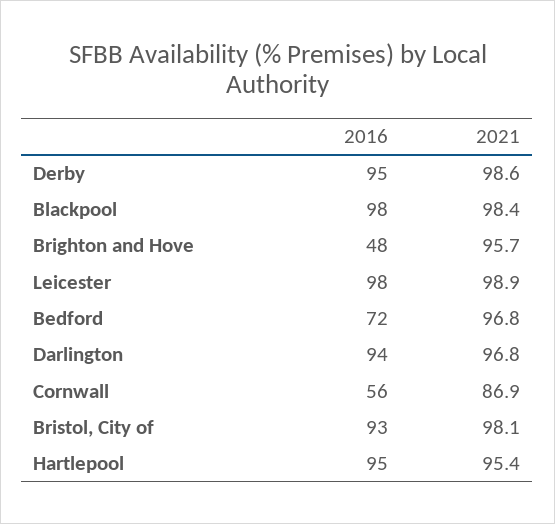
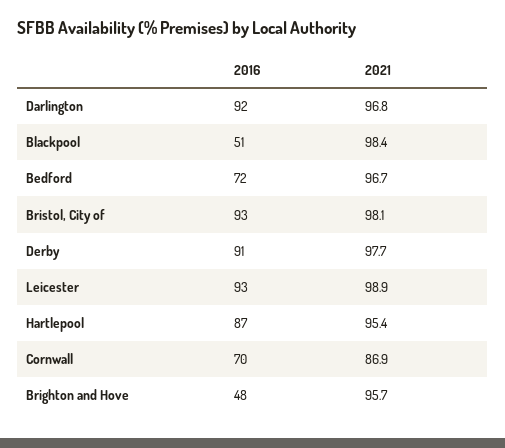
  {
    "2016": {
-     "Derby": 95,
+     "Derby": 91,
-     "Blackpool": 98,
+     "Blackpool": 51,
      "Brighton and Hove": 48,
-     "Leicester": 98,
+     "Leicester": 93,
      "Bedford": 72,
-     "Darlington": 94,
+     "Darlington": 92,
-     "Cornwall": 56,
+     "Cornwall": 70,
      "Bristol, City of": 93,
-     "Hartlepool": 95
+     "Hartlepool": 87
    },
    "2021": {
-     "Derby": 98.6,
+     "Derby": 97.7,
      "Blackpool": 98.4,
      "Brighton and Hove": 95.7,
      "Leicester": 98.9,
-     "Bedford": 96.8,
+     "Bedford": 96.7,
      "Darlington": 96.8,
      "Cornwall": 86.9,
      "Bristol, City of": 98.1,
      "Hartlepool": 95.4
    }
  }

